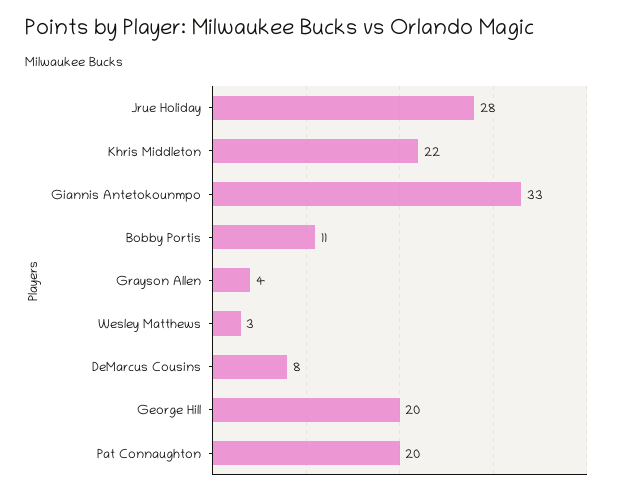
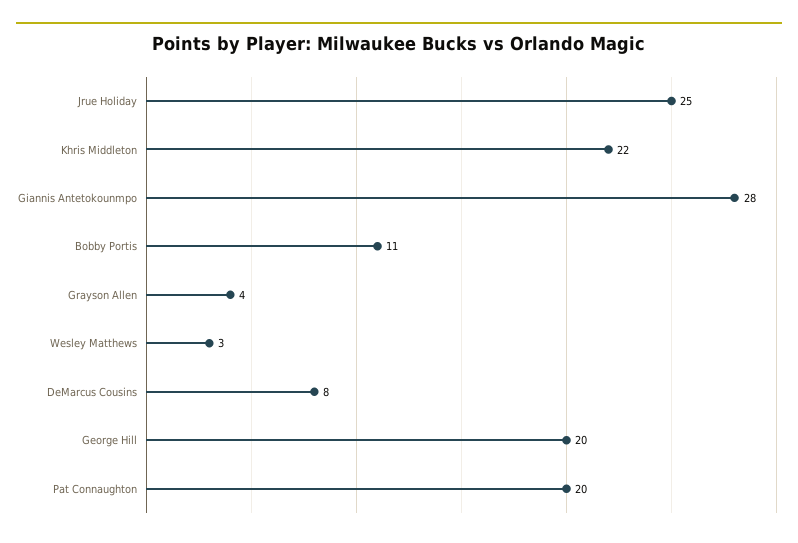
  {
-   "Jrue Holiday": 28,
+   "Jrue Holiday": 25,
    "Khris Middleton": 22,
-   "Giannis Antetokounmpo": 33,
+   "Giannis Antetokounmpo": 28,
    "Bobby Portis": 11,
    "Grayson Allen": 4,
    "Wesley Matthews": 3,
    "DeMarcus Cousins": 8,
    "George Hill": 20,
    "Pat Connaughton": 20
  }

